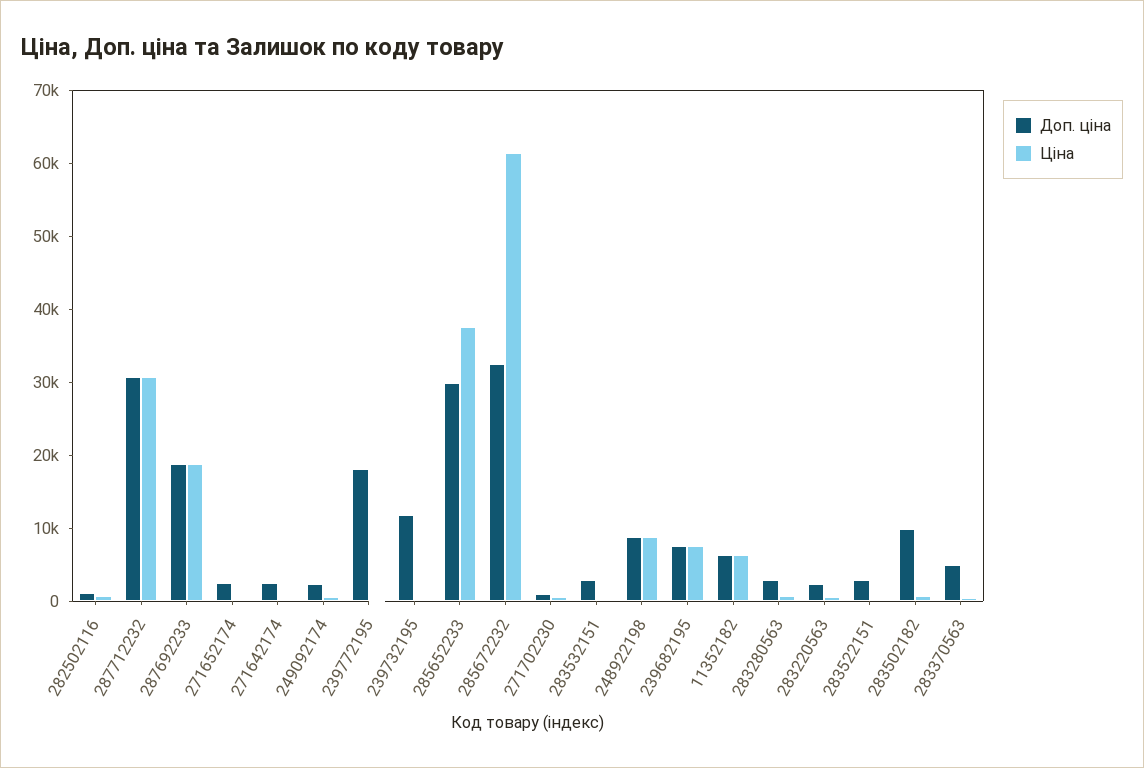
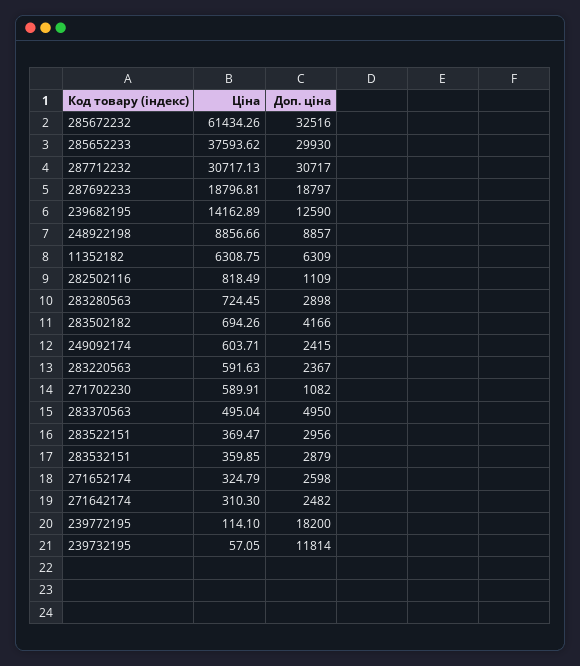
  {
    "Доп. ціна": {
      "282502116": 1109,
      "287712232": 30717,
      "287692233": 18797,
      "271652174": 2598,
      "271642174": 2482,
      "249092174": 2415,
      "239772195": 18200,
      "239732195": 11814,
      "285652233": 29930,
      "285672232": 32516,
      "271702230": 1082,
      "283532151": 2879,
      "248922198": 8857,
-     "239682195": 8000,
+     "239682195": 12590,
      "11352182": 6309,
      "283280563": 2898,
      "283220563": 2367,
      "283522151": 2956,
-     "283502182": 10000,
+     "283502182": 4166,
      "283370563": 4950
    },
    "Ціна": {
      "282502116": 818.49,
      "287712232": 30717.13,
      "287692233": 18796.81,
      "271652174": 324.79,
      "271642174": 310.3,
      "249092174": 603.71,
      "239772195": 114.1,
      "239732195": 57.05,
      "285652233": 37593.62,
      "285672232": 61434.26,
      "271702230": 589.91,
      "283532151": 359.85,
      "248922198": 8856.66,
-     "239682195": 8000,
+     "239682195": 14162.89,
      "11352182": 6308.75,
      "283280563": 724.45,
      "283220563": 591.63,
      "283522151": 369.47,
      "283502182": 694.26,
      "283370563": 495.04
    }
  }

